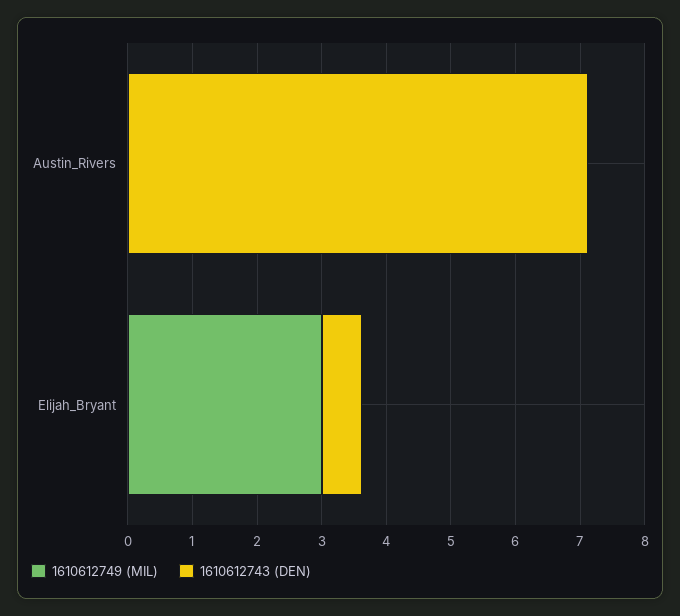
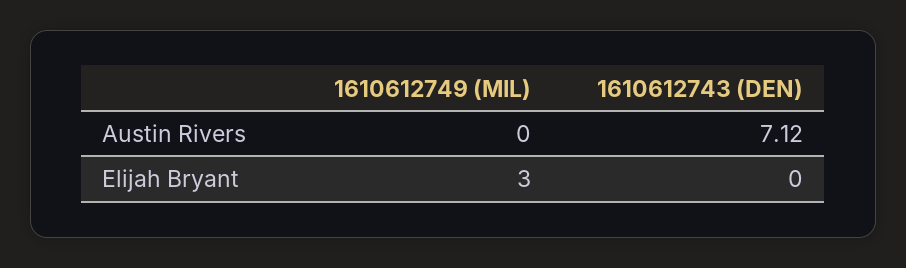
  {
    "1610612749 (MIL)": {
      "Austin_Rivers": 0,
      "Elijah_Bryant": 3
    },
    "1610612743 (DEN)": {
      "Austin_Rivers": 7.12,
-     "Elijah_Bryant": 0.6
+     "Elijah_Bryant": 0
    }
  }

